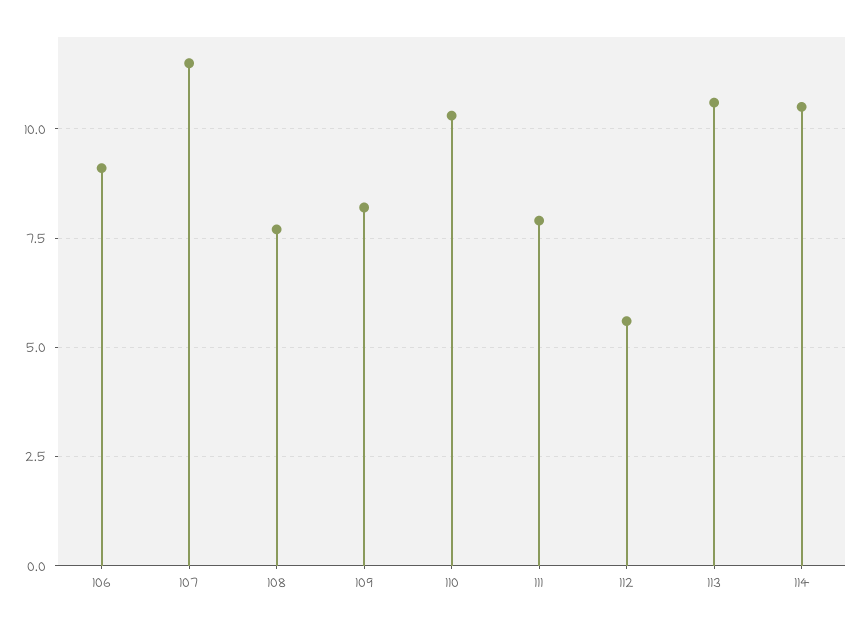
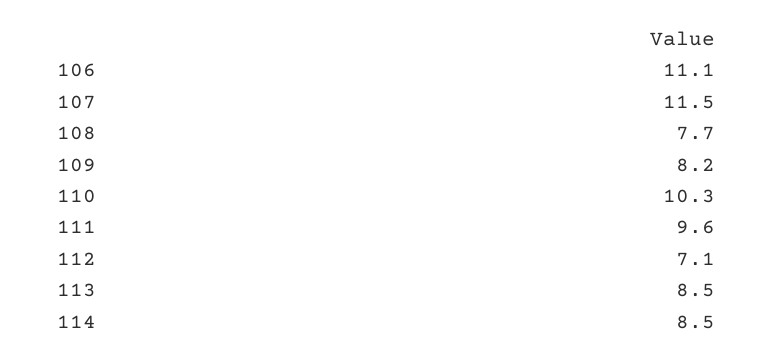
  {
-   "106": 9,
+   "106": 11.1,
    "107": 11.5,
    "108": 7.7,
    "109": 8.2,
    "110": 10.3,
-   "111": 8,
+   "111": 9.6,
-   "112": 5.5,
+   "112": 7.1,
-   "113": 10.5,
+   "113": 8.5,
-   "114": 10.5
+   "114": 8.5
  }

